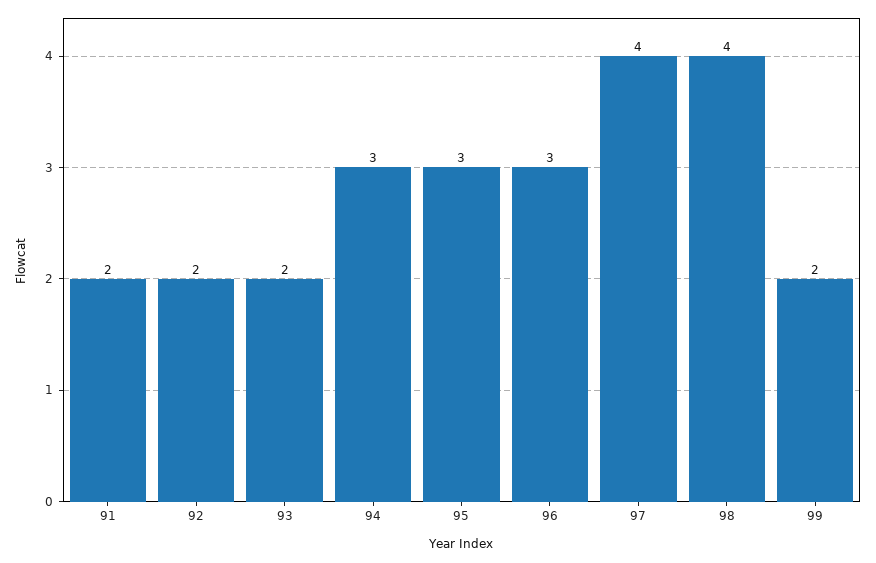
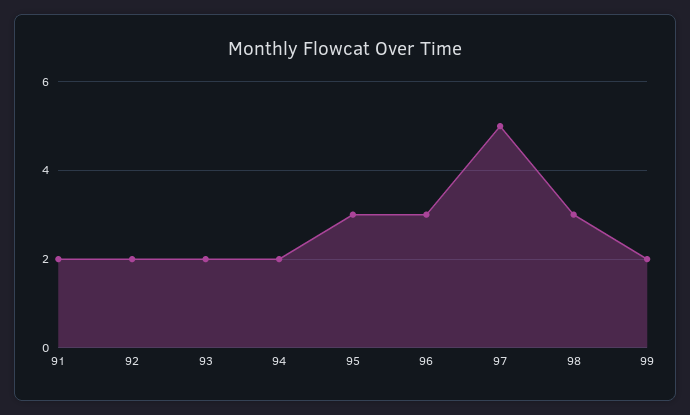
  {
    "91": 2,
    "92": 2,
    "93": 2,
-   "94": 3,
+   "94": 2,
    "95": 3,
    "96": 3,
-   "97": 4,
+   "97": 5,
-   "98": 4,
+   "98": 3,
    "99": 2
  }

